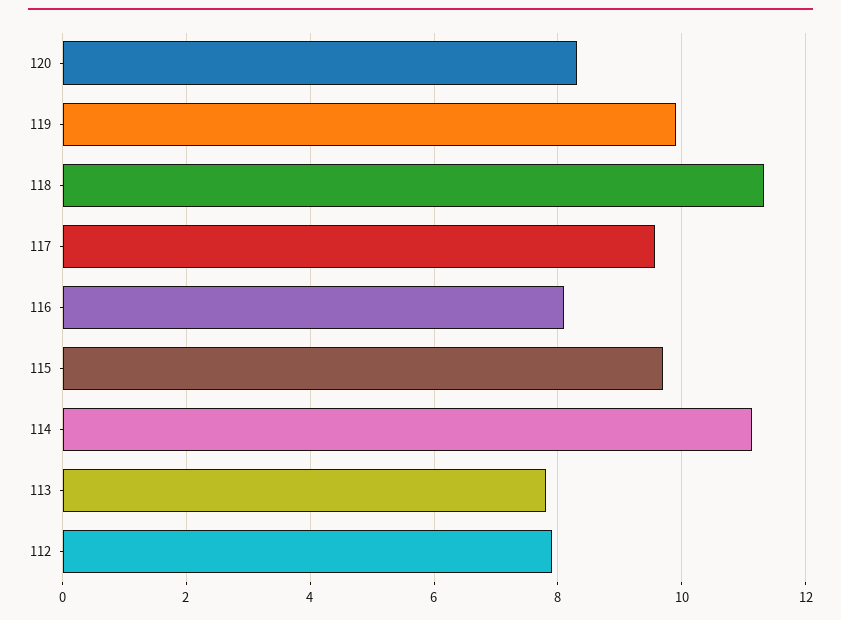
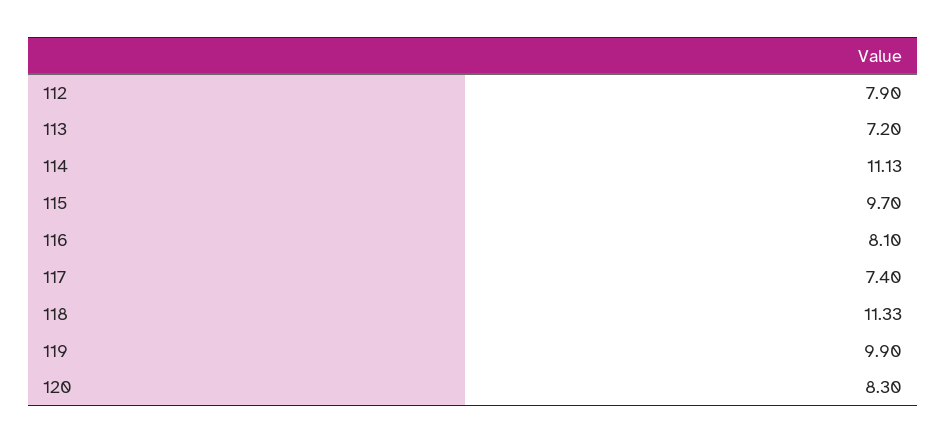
  {
    "120": 8.3,
    "119": 9.9,
    "118": 11.33,
-   "117": 9.6,
+   "117": 7.4,
    "116": 8.1,
    "115": 9.7,
    "114": 11.13,
-   "113": 7.8,
+   "113": 7.2,
    "112": 7.9
  }

